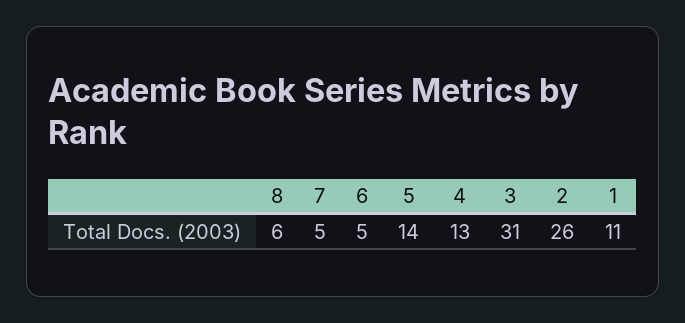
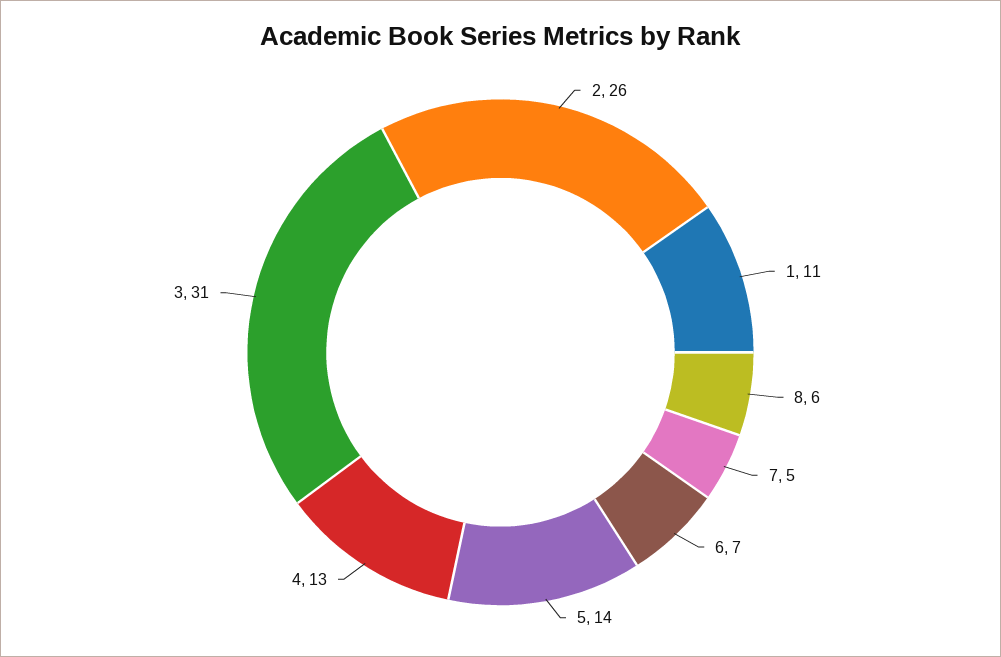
  {
    "8": 6,
    "7": 5,
-   "6": 5,
+   "6": 7,
    "5": 14,
    "4": 13,
    "3": 31,
    "2": 26,
    "1": 11
  }

